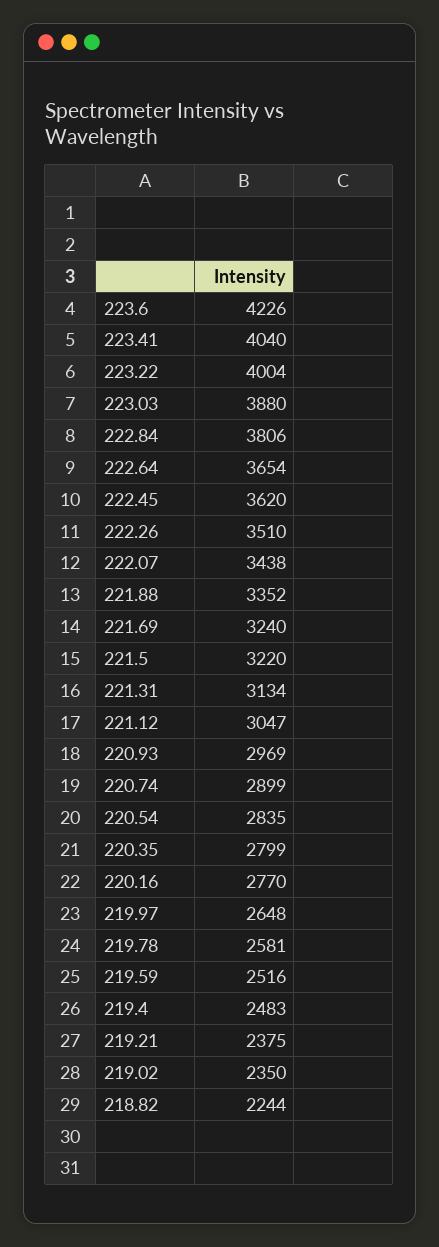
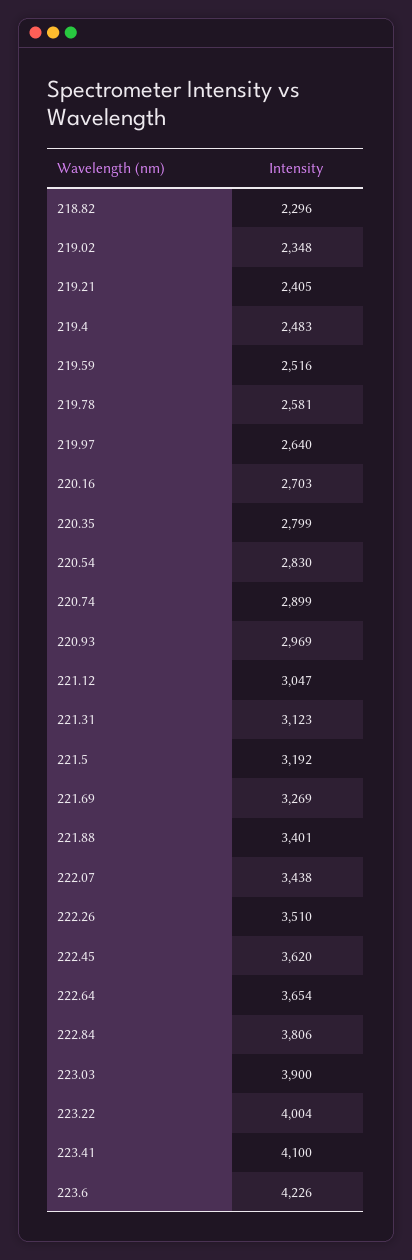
  {
    "223.6": 4226,
-   "223.41": 4040,
+   "223.41": 4100,
    "223.22": 4004,
-   "223.03": 3880,
+   "223.03": 3900,
    "222.84": 3806,
    "222.64": 3654,
    "222.45": 3620,
    "222.26": 3510,
    "222.07": 3438,
-   "221.88": 3352,
+   "221.88": 3401,
-   "221.69": 3240,
+   "221.69": 3269,
-   "221.5": 3220,
+   "221.5": 3192,
-   "221.31": 3134,
+   "221.31": 3123,
    "221.12": 3047,
    "220.93": 2969,
    "220.74": 2899,
-   "220.54": 2835,
+   "220.54": 2830,
    "220.35": 2799,
-   "220.16": 2770,
+   "220.16": 2703,
-   "219.97": 2648,
+   "219.97": 2640,
    "219.78": 2581,
    "219.59": 2516,
    "219.4": 2483,
-   "219.21": 2375,
+   "219.21": 2405,
-   "219.02": 2350,
+   "219.02": 2348,
-   "218.82": 2244
+   "218.82": 2296
  }

